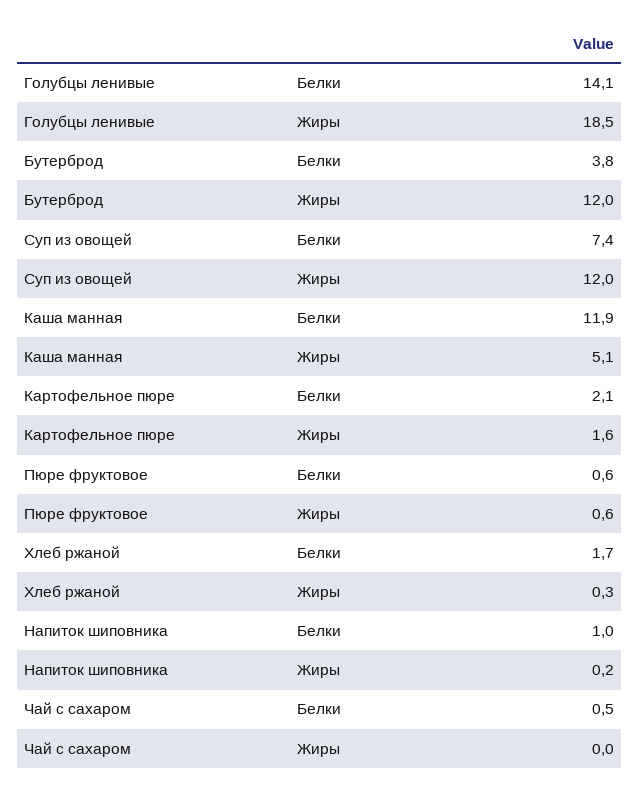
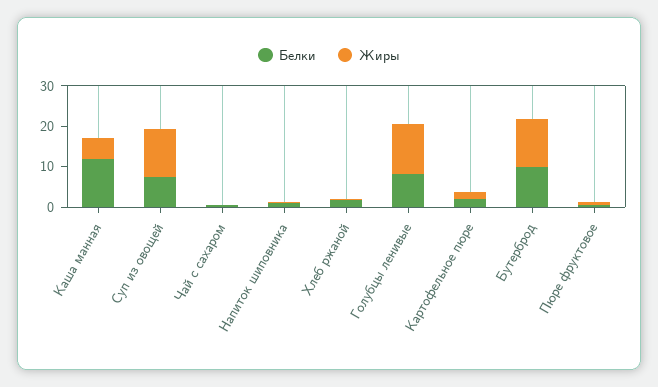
  {
    "Белки": {
-     "Голубцы ленивые": 14.1,
+     "Голубцы ленивые": 8,
-     "Бутерброд": 3.8,
+     "Бутерброд": 10,
      "Суп из овощей": 7.4,
      "Каша манная": 11.9,
      "Картофельное пюре": 2.1,
      "Пюре фруктовое": 0.6,
      "Хлеб ржаной": 1.7,
      "Напиток шиповника": 1,
      "Чай с сахаром": 0.5
    },
    "Жиры": {
-     "Голубцы ленивые": 18.5,
+     "Голубцы ленивые": 12,
      "Бутерброд": 12,
      "Суп из овощей": 12,
      "Каша манная": 5.1,
      "Картофельное пюре": 1.6,
      "Пюре фруктовое": 0.6,
      "Хлеб ржаной": 0.3,
      "Напиток шиповника": 0.2,
      "Чай с сахаром": 0
    }
  }

